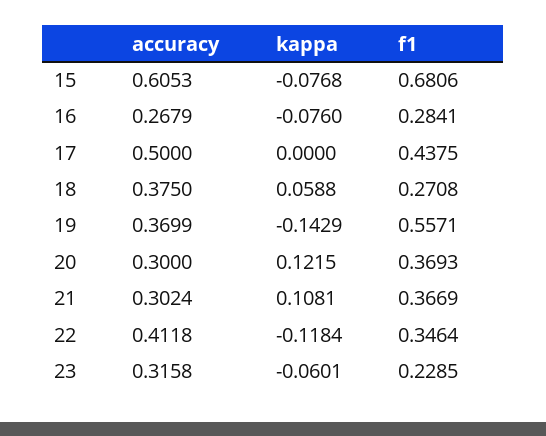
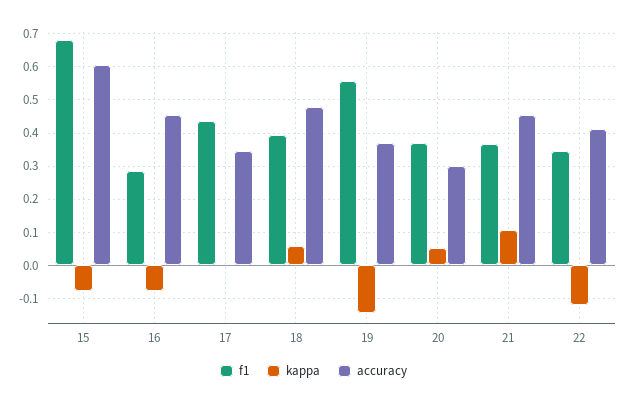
  {
    "accuracy": {
      "15": 0.6053,
-     "16": 0.2679,
+     "16": 0.46,
-     "17": 0.5,
+     "17": 0.34,
-     "18": 0.375,
+     "18": 0.48,
      "19": 0.3699,
      "20": 0.3,
-     "21": 0.3024,
+     "21": 0.46,
-     "22": 0.4118,
+     "22": 0.4118
-     "23": 0.3158
    },
    "kappa": {
      "15": -0.0768,
      "16": -0.076,
      "17": 0,
      "18": 0.0588,
      "19": -0.1429,
-     "20": 0.1215,
+     "20": 0.06,
      "21": 0.1081,
-     "22": -0.1184,
+     "22": -0.1184
-     "23": -0.0601
    },
    "f1": {
      "15": 0.6806,
      "16": 0.2841,
      "17": 0.4375,
-     "18": 0.2708,
+     "18": 0.4,
      "19": 0.5571,
      "20": 0.3693,
      "21": 0.3669,
-     "22": 0.3464,
+     "22": 0.3464
-     "23": 0.2285
    }
  }

